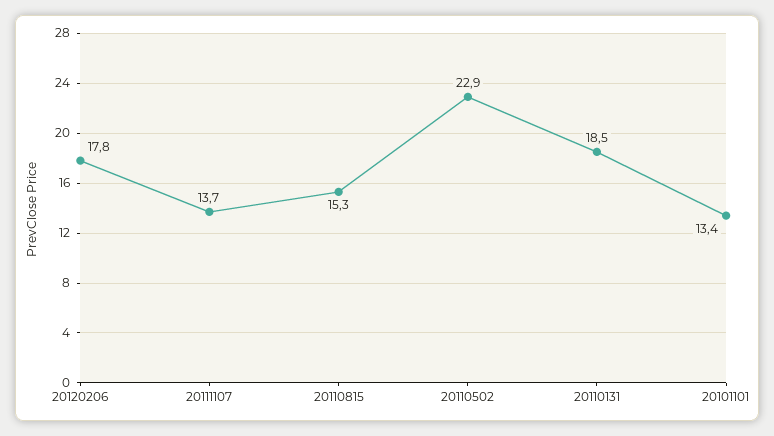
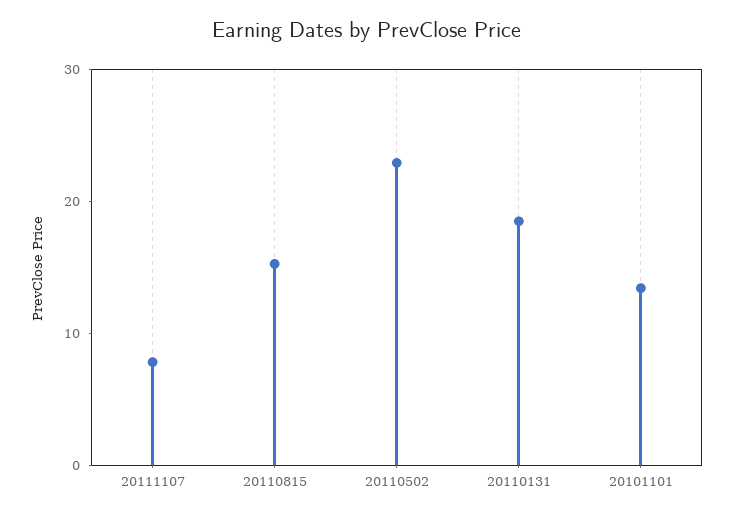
  {
-   "20120206": 17.8,
-   "20111107": 13.7,
+   "20111107": 8,
    "20110815": 15.3,
    "20110502": 22.9,
    "20110131": 18.5,
    "20101101": 13.4
  }

